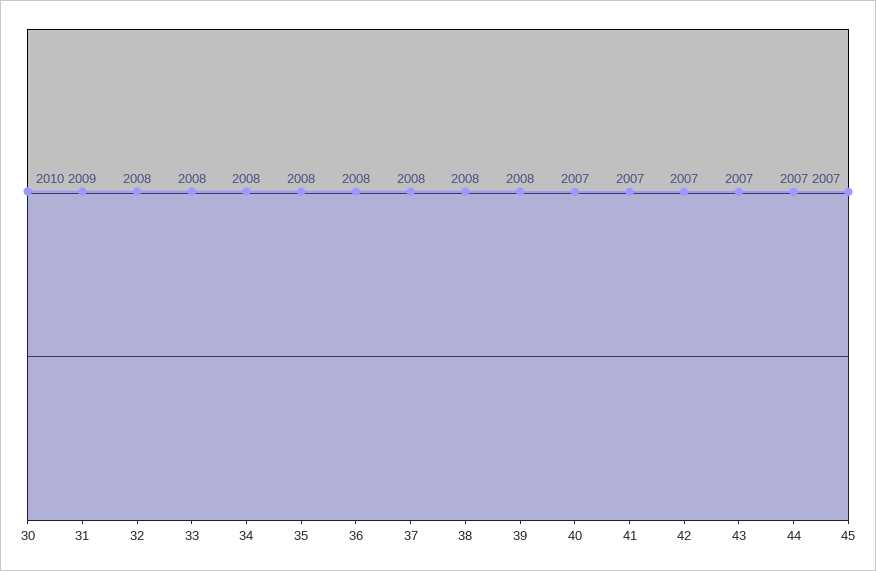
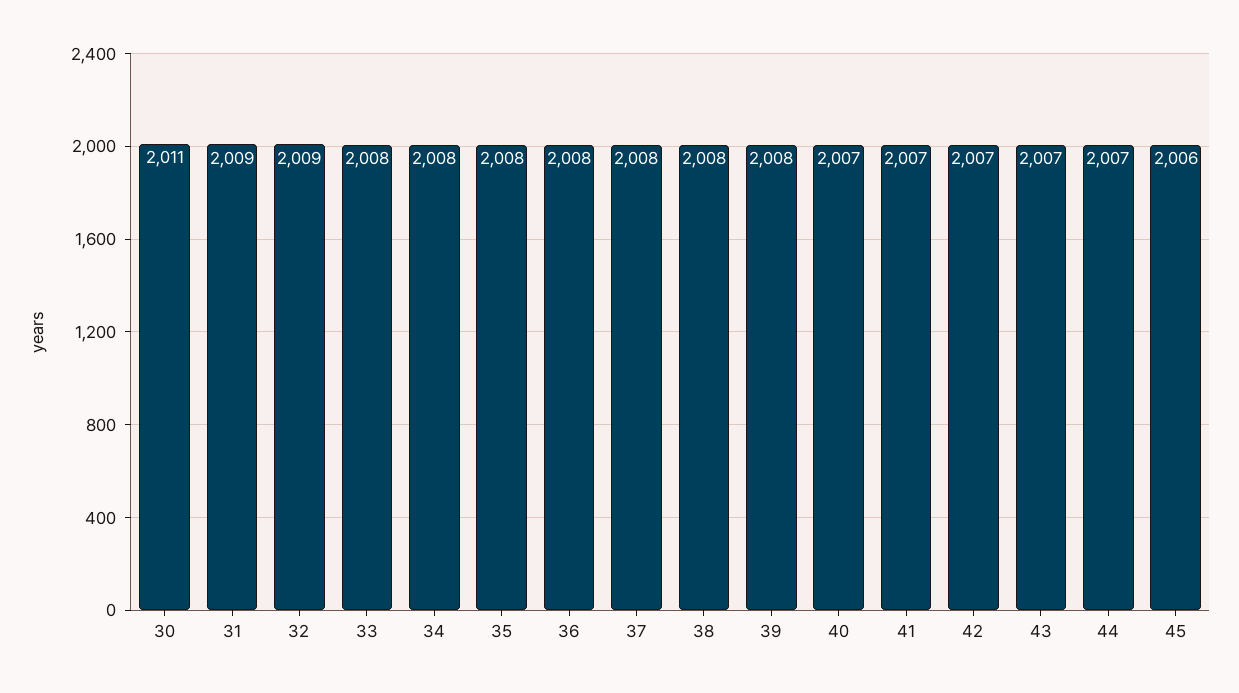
  {
-   "30": 2010,
+   "30": 2011,
    "31": 2009,
-   "32": 2008,
+   "32": 2009,
    "33": 2008,
    "34": 2008,
    "35": 2008,
    "36": 2008,
    "37": 2008,
    "38": 2008,
    "39": 2008,
    "40": 2007,
    "41": 2007,
    "42": 2007,
    "43": 2007,
    "44": 2007,
-   "45": 2007
+   "45": 2006
  }

